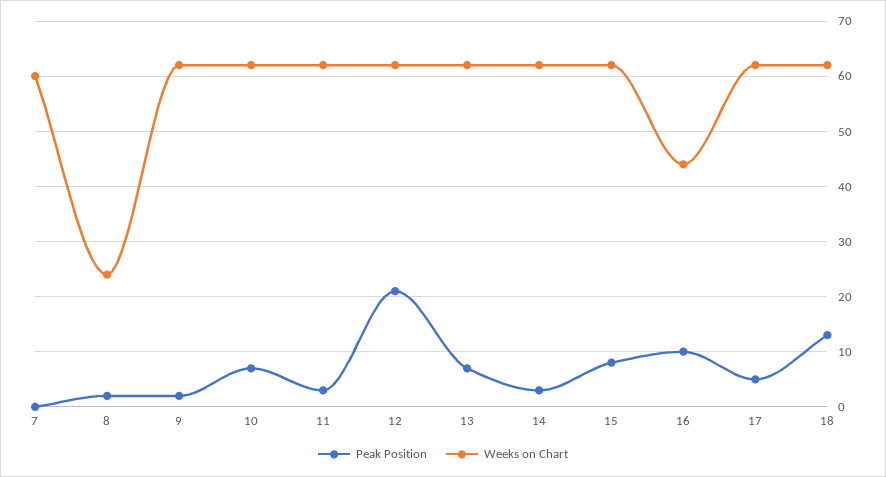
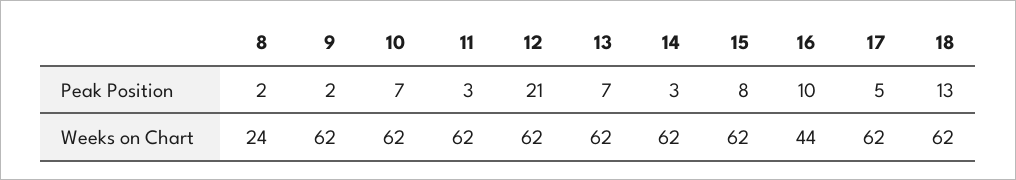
  {
    "Peak Position": {
-     "7": 0,
      "8": 2,
      "9": 2,
      "10": 7,
      "11": 3,
      "12": 21,
      "13": 7,
      "14": 3,
      "15": 8,
      "16": 10,
      "17": 5,
      "18": 13
    },
    "Weeks on Chart": {
-     "7": 60,
      "8": 24,
      "9": 62,
      "10": 62,
      "11": 62,
      "12": 62,
      "13": 62,
      "14": 62,
      "15": 62,
      "16": 44,
      "17": 62,
      "18": 62
    }
  }

